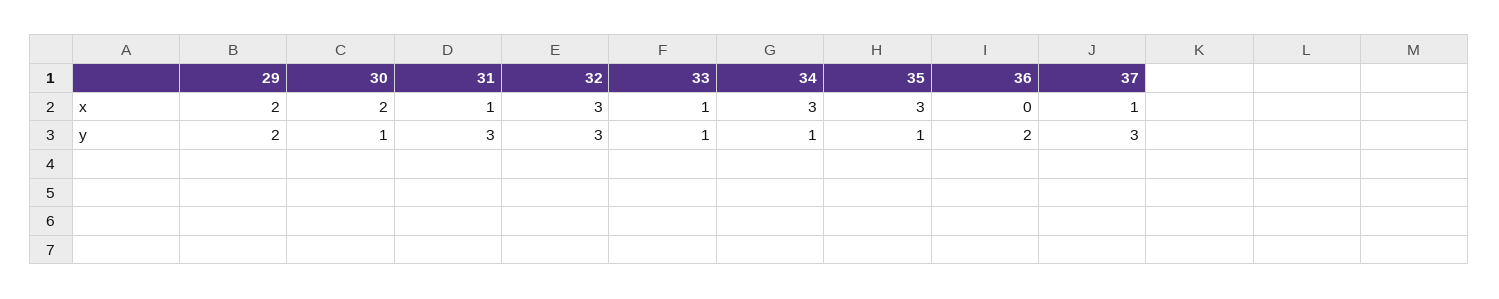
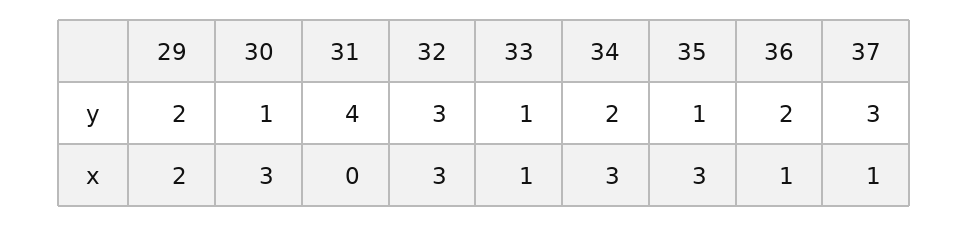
  {
    "29": {
      "x": 2,
      "y": 2
    },
    "30": {
-     "x": 2,
+     "x": 3,
      "y": 1
    },
    "31": {
-     "x": 1,
+     "x": 0,
-     "y": 3
+     "y": 4
    },
    "32": {
      "x": 3,
      "y": 3
    },
    "33": {
      "x": 1,
      "y": 1
    },
    "34": {
      "x": 3,
-     "y": 1
+     "y": 2
    },
    "35": {
      "x": 3,
      "y": 1
    },
    "36": {
-     "x": 0,
+     "x": 1,
      "y": 2
    },
    "37": {
      "x": 1,
      "y": 3
    }
  }

